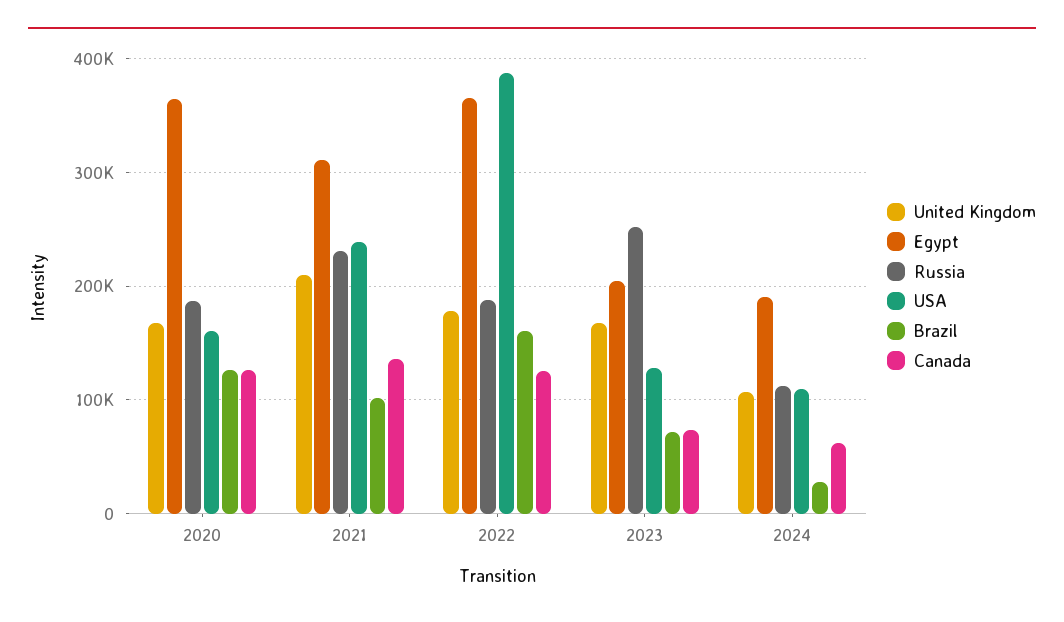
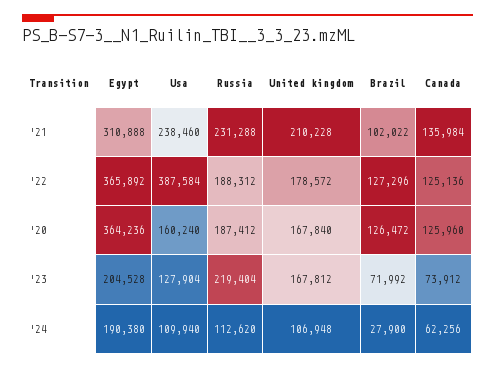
  {
    "United Kingdom": {
      "2020": 167840,
      "2021": 210228,
      "2022": 178572,
      "2023": 167812,
      "2024": 106948
    },
    "Egypt": {
      "2020": 364236,
      "2021": 310888,
      "2022": 365892,
      "2023": 204528,
      "2024": 190380
    },
    "Russia": {
      "2020": 187412,
      "2021": 231288,
      "2022": 188312,
-     "2023": 250000,
+     "2023": 219404,
      "2024": 112620
    },
    "USA": {
      "2020": 160240,
      "2021": 238460,
      "2022": 387584,
      "2023": 127904,
      "2024": 109940
    },
    "Brazil": {
      "2020": 126472,
      "2021": 102022,
-     "2022": 160000,
+     "2022": 127296,
      "2023": 71992,
      "2024": 27900
    },
    "Canada": {
      "2020": 125960,
      "2021": 135984,
      "2022": 125136,
      "2023": 73912,
      "2024": 62256
    }
  }

